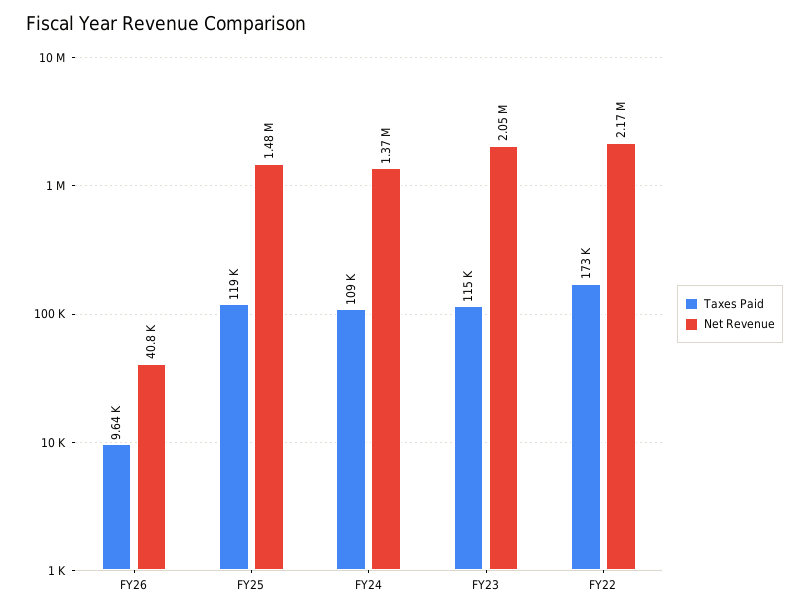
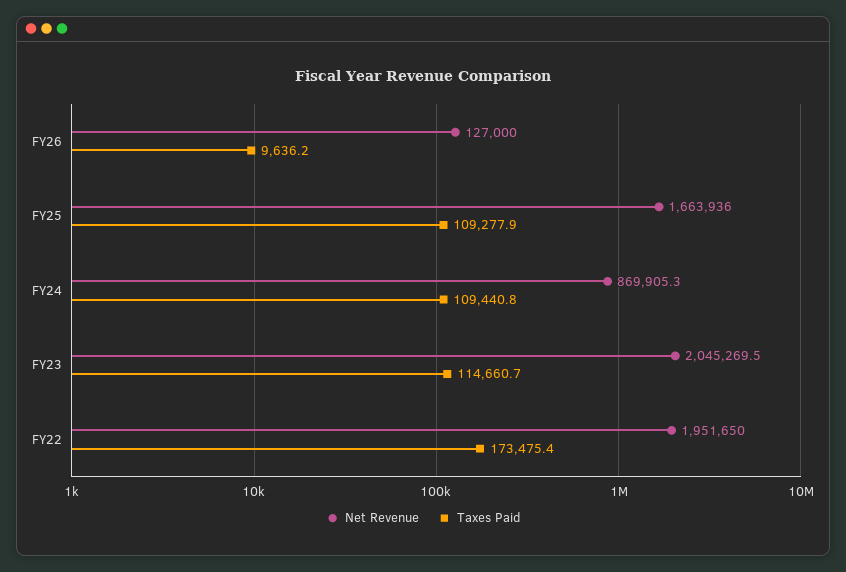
  {
    "Taxes Paid": {
      "FY26": 9636.2,
-     "FY25": 119000,
+     "FY25": 109277.9,
      "FY24": 109440.8,
      "FY23": 114660.7,
      "FY22": 173475.4
    },
    "Net Revenue": {
-     "FY26": 40800,
+     "FY26": 127000,
-     "FY25": 1480000,
+     "FY25": 1663936,
-     "FY24": 1370000,
+     "FY24": 869905.3,
      "FY23": 2045269.5,
-     "FY22": 2170000
+     "FY22": 1951650
    }
  }

